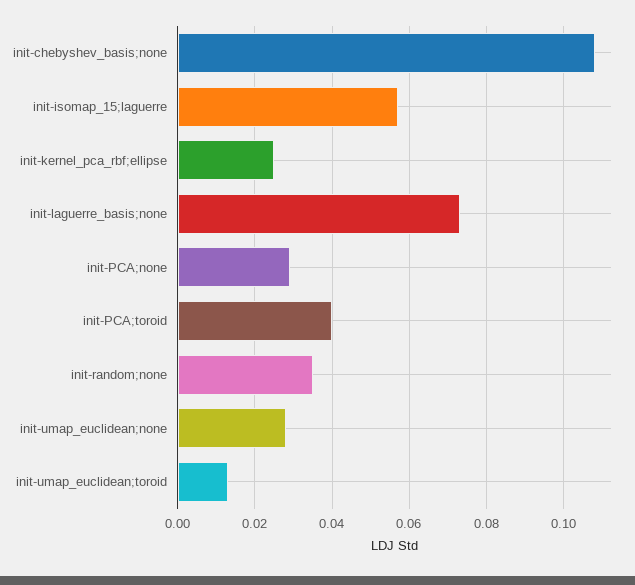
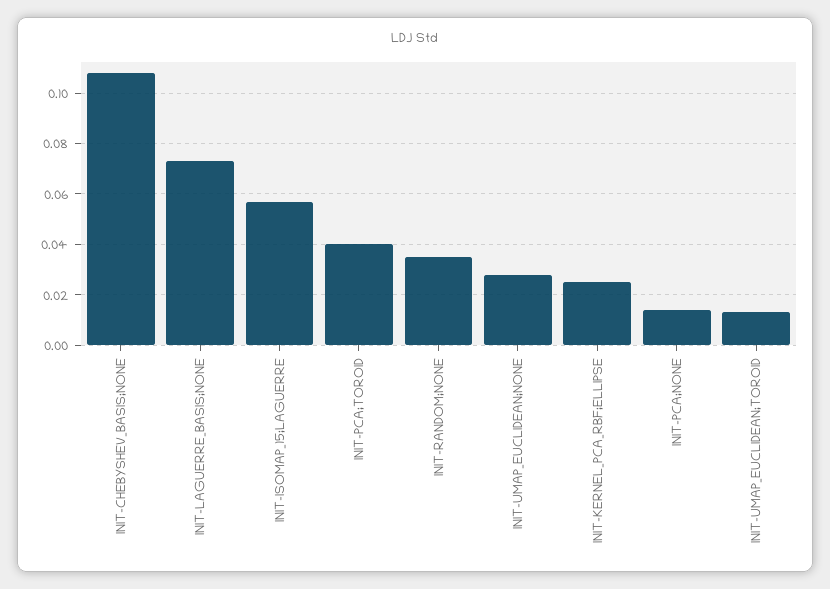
  {
    "init-chebyshev_basis;none": 0.11,
    "init-isomap_15;laguerre": 0.055,
    "init-kernel_pca_rbf;ellipse": 0.025,
    "init-laguerre_basis;none": 0.075,
-   "init-PCA;none": 0.03,
+   "init-PCA;none": 0.015,
    "init-PCA;toroid": 0.04,
    "init-random;none": 0.035,
    "init-umap_euclidean;none": 0.03,
    "init-umap_euclidean;toroid": 0.015
  }

